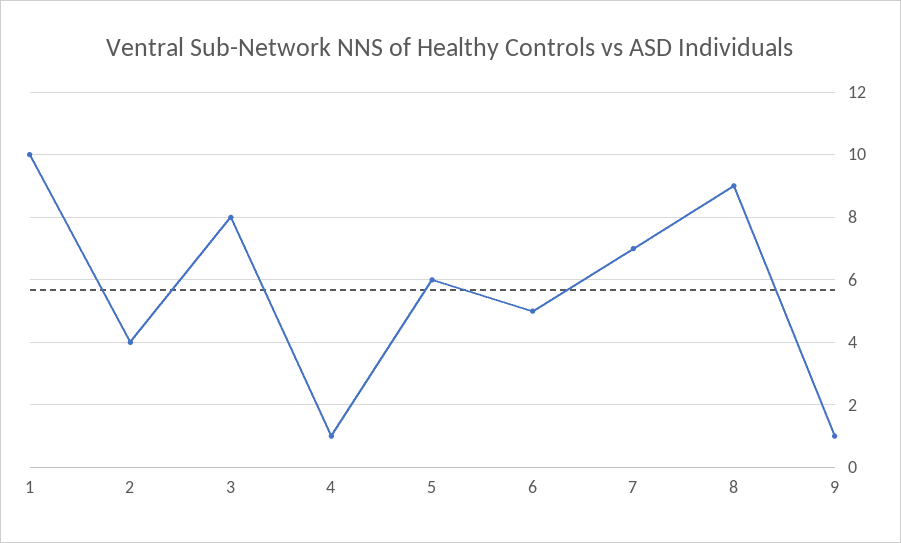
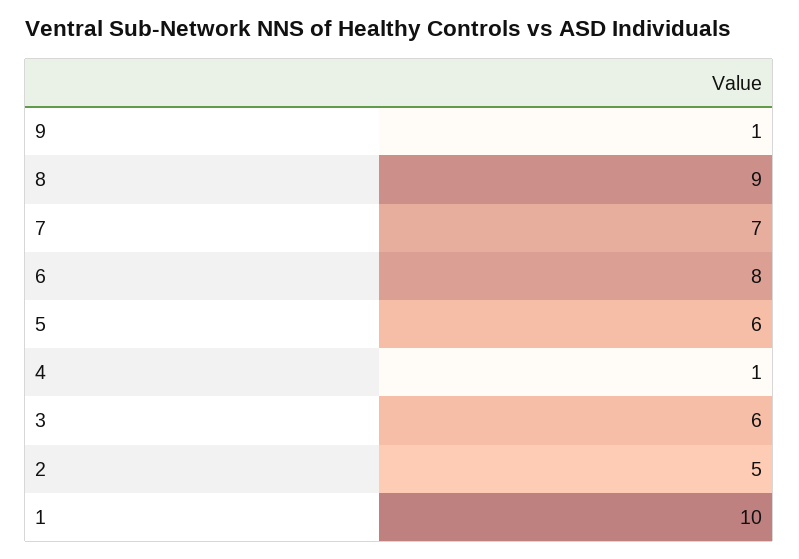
  {
    "1": 10,
-   "2": 4,
+   "2": 5,
-   "3": 8,
+   "3": 6,
    "4": 1,
    "5": 6,
-   "6": 5,
+   "6": 8,
    "7": 7,
    "8": 9,
    "9": 1
  }

